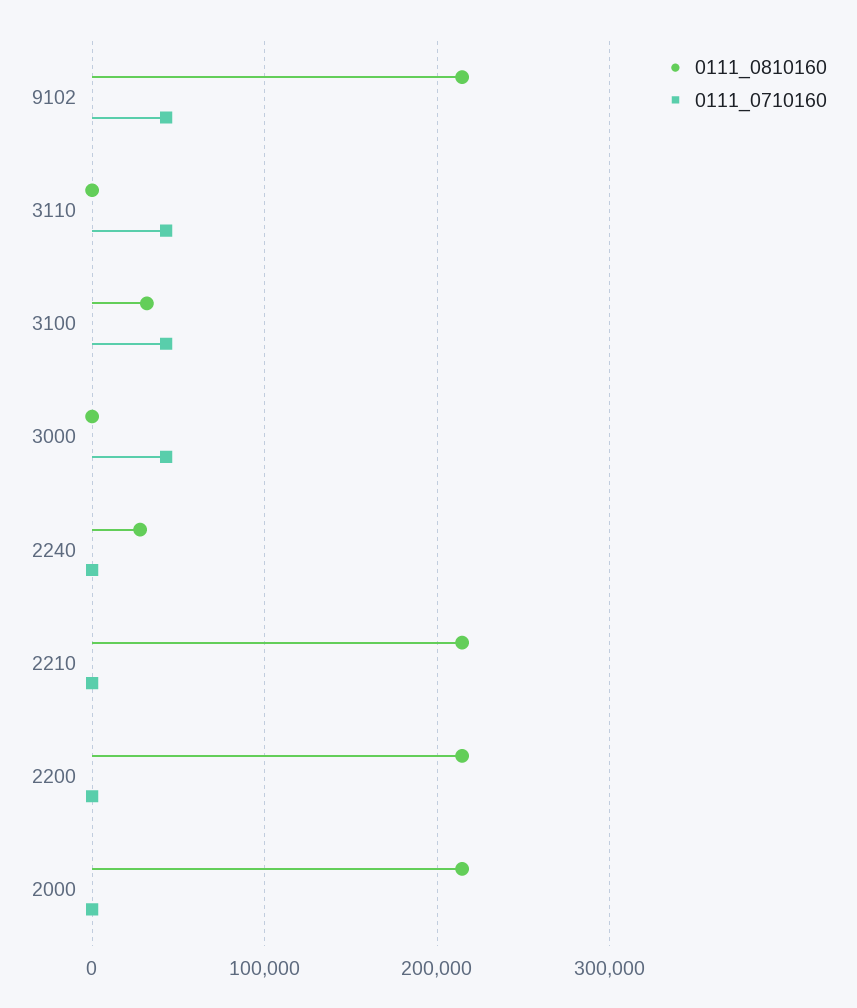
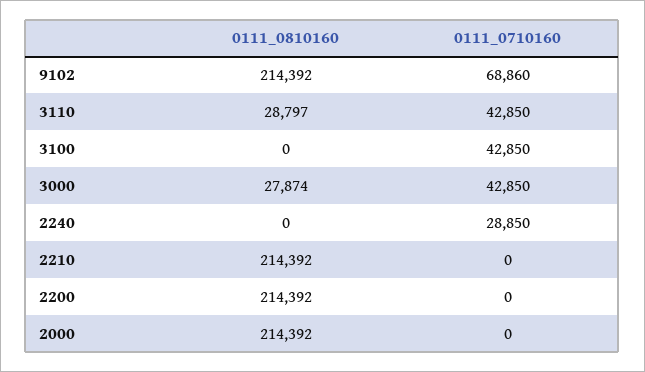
  {
    "0111_0810160": {
      "9102": 214392,
-     "3110": 0,
+     "3110": 28797,
-     "3100": 30000,
+     "3100": 0,
-     "3000": 0,
+     "3000": 27874,
-     "2240": 30000,
+     "2240": 0,
      "2210": 214392,
      "2200": 214392,
      "2000": 214392
    },
    "0111_0710160": {
-     "9102": 40000,
+     "9102": 68860,
      "3110": 42850,
      "3100": 42850,
      "3000": 42850,
-     "2240": 0,
+     "2240": 28850,
      "2210": 0,
      "2200": 0,
      "2000": 0
    }
  }

